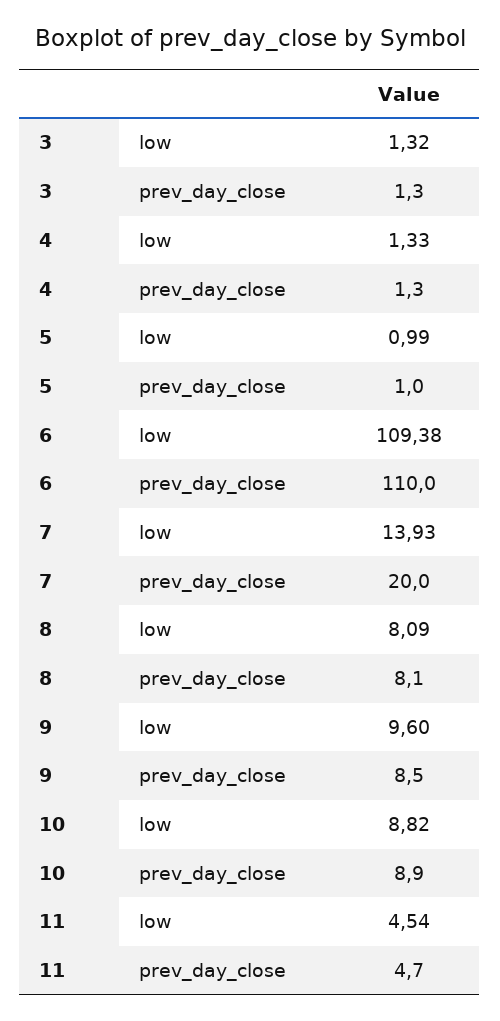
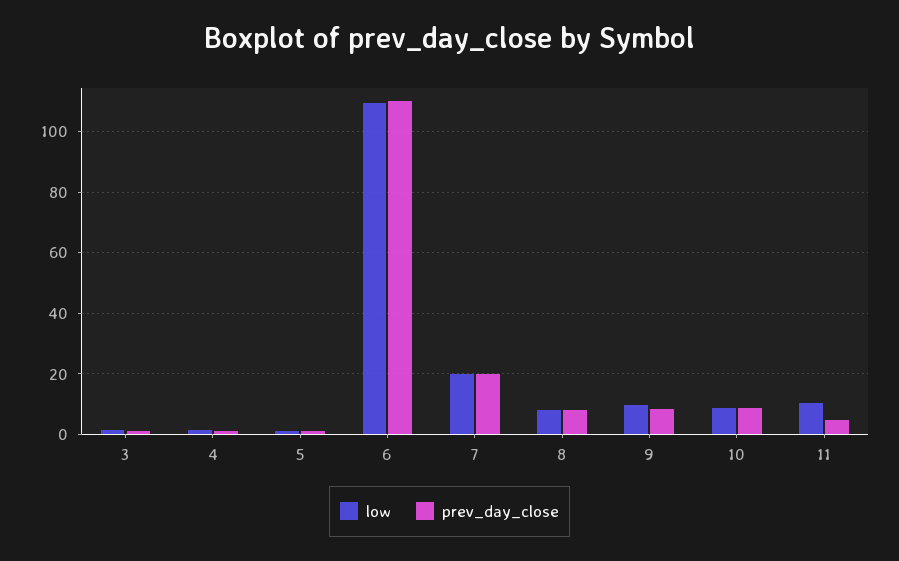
  {
    "low": {
      "3": 1.32,
      "4": 1.33,
      "5": 0.99,
      "6": 109.38,
-     "7": 13.93,
+     "7": 20,
      "8": 8.09,
      "9": 9.6,
      "10": 8.82,
-     "11": 4.54
+     "11": 10
    },
    "prev_day_close": {
      "3": 1.3,
      "4": 1.3,
      "5": 1,
      "6": 110,
      "7": 20,
      "8": 8.1,
      "9": 8.5,
      "10": 8.9,
      "11": 4.7
    }
  }

